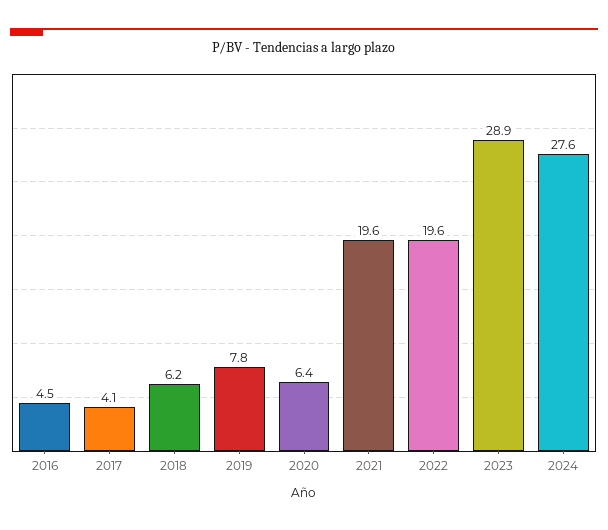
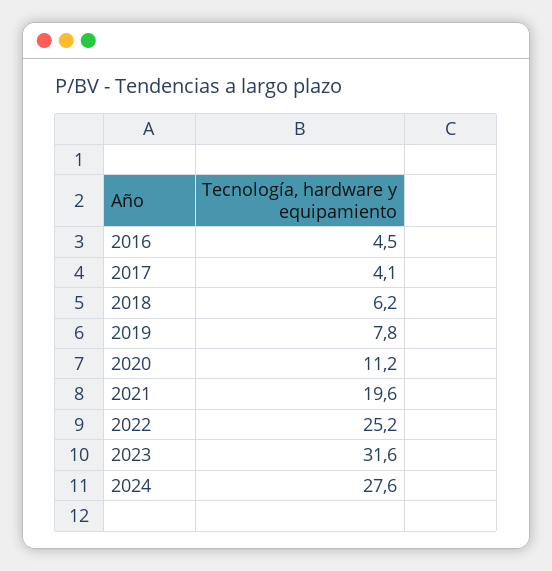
  {
    "2016": 4.5,
    "2017": 4.1,
    "2018": 6.2,
    "2019": 7.8,
-   "2020": 6.4,
+   "2020": 11.2,
    "2021": 19.6,
-   "2022": 19.6,
+   "2022": 25.2,
-   "2023": 28.9,
+   "2023": 31.6,
    "2024": 27.6
  }

